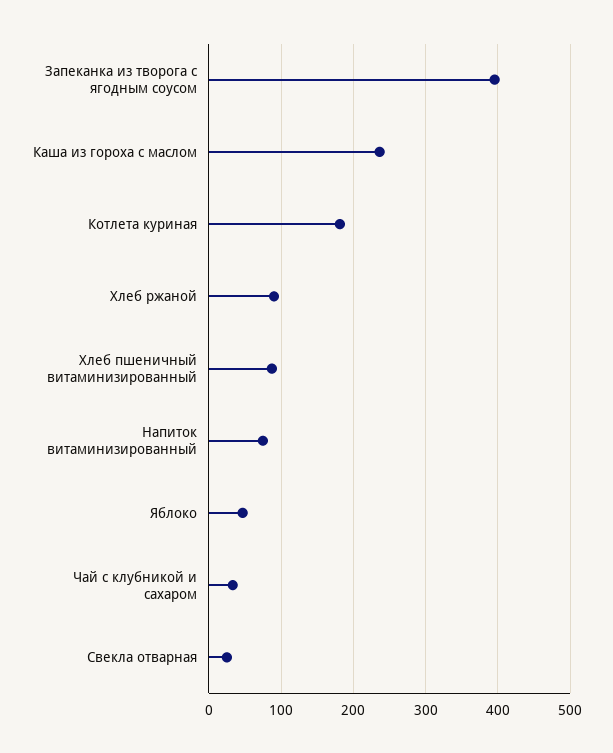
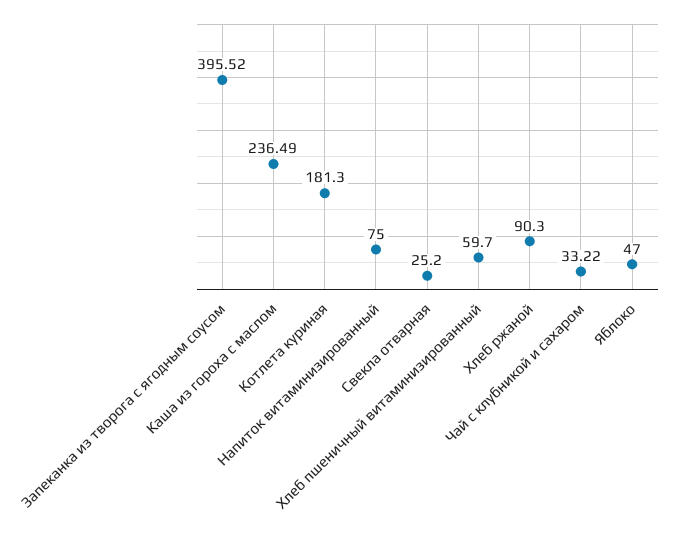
  {
    "Запеканка из творога с ягодным соусом": 395.52,
    "Каша из гороха с маслом": 236.49,
    "Котлета куриная": 181.3,
    "Хлеб ржаной": 90.3,
-   "Хлеб пшеничный витаминизированный": 90,
+   "Хлеб пшеничный витаминизированный": 59.7,
    "Напиток витаминизированный": 75,
    "Яблоко": 47,
    "Чай с клубникой и сахаром": 33.22,
    "Свекла отварная": 25.2
  }

